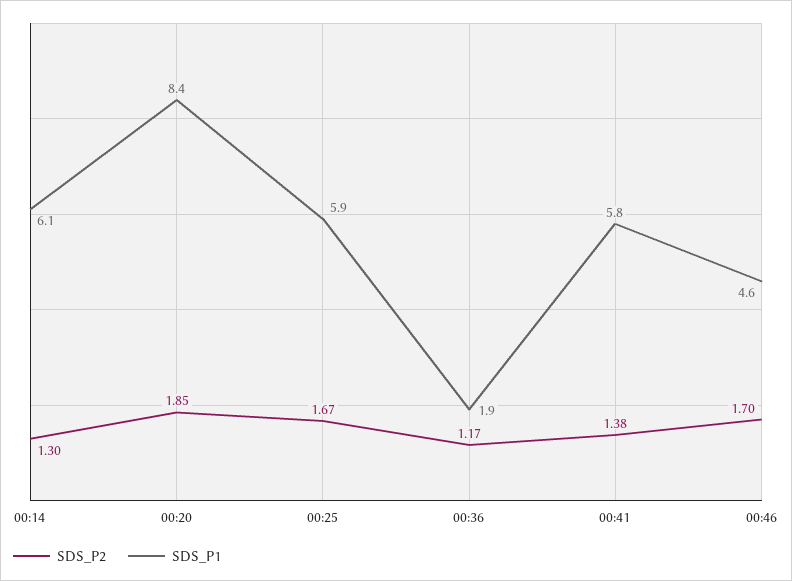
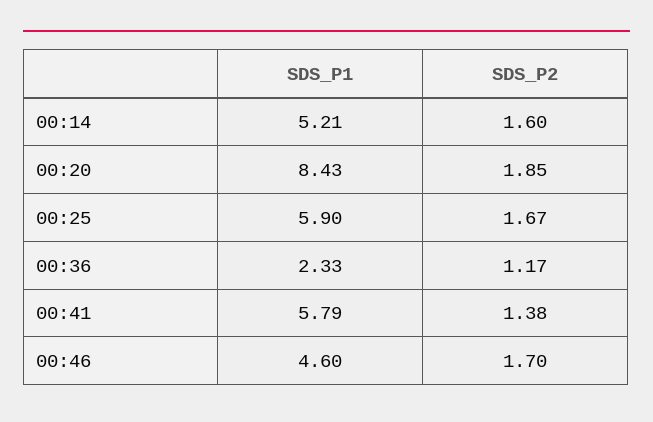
  {
    "SDS_P2": {
-     "00:14": 1.3,
+     "00:14": 1.6,
      "00:20": 1.85,
      "00:25": 1.67,
      "00:36": 1.17,
      "00:41": 1.38,
      "00:46": 1.7
    },
    "SDS_P1": {
-     "00:14": 6.1,
+     "00:14": 5.21,
      "00:20": 8.43,
      "00:25": 5.9,
-     "00:36": 1.9,
+     "00:36": 2.33,
      "00:41": 5.79,
      "00:46": 4.6
    }
  }

